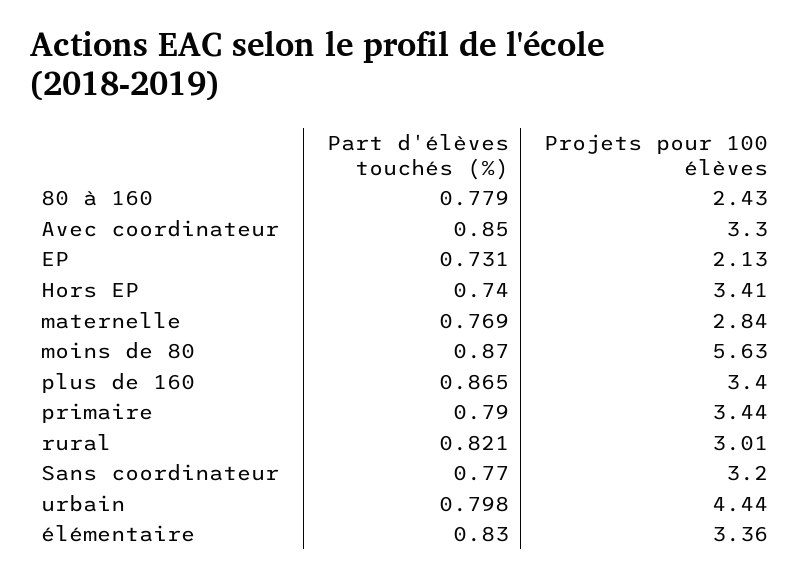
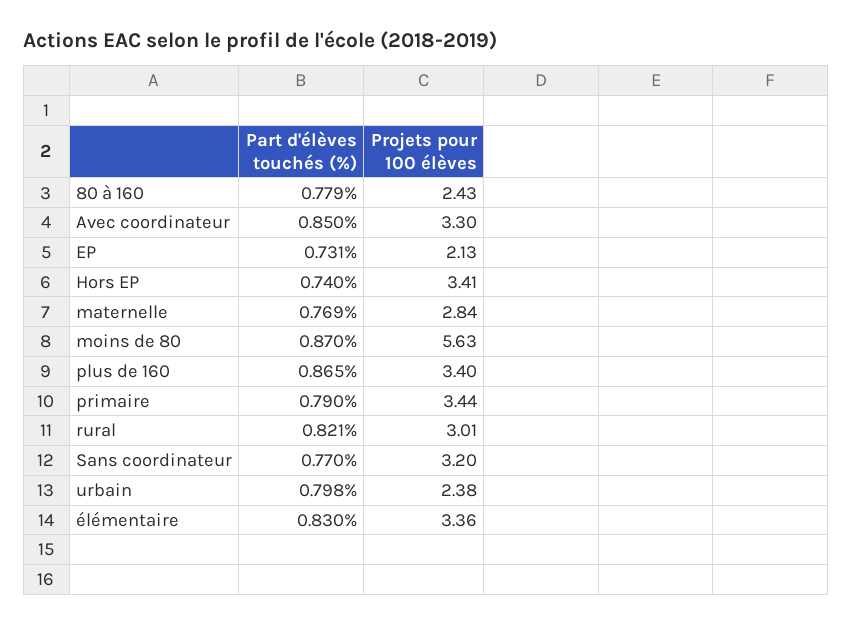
  {
    "Part d'élèves touchés (%)": {
      "80 à 160": 0.779,
      "Avec coordinateur": 0.85,
      "EP": 0.731,
      "Hors EP": 0.74,
      "maternelle": 0.769,
      "moins de 80": 0.87,
      "plus de 160": 0.865,
      "primaire": 0.79,
      "rural": 0.821,
      "Sans coordinateur": 0.77,
      "urbain": 0.798,
      "élémentaire": 0.83
    },
    "Projets pour 100 élèves": {
      "80 à 160": 2.43,
      "Avec coordinateur": 3.3,
      "EP": 2.13,
      "Hors EP": 3.41,
      "maternelle": 2.84,
      "moins de 80": 5.63,
      "plus de 160": 3.4,
      "primaire": 3.44,
      "rural": 3.01,
      "Sans coordinateur": 3.2,
-     "urbain": 4.44,
+     "urbain": 2.38,
      "élémentaire": 3.36
    }
  }

